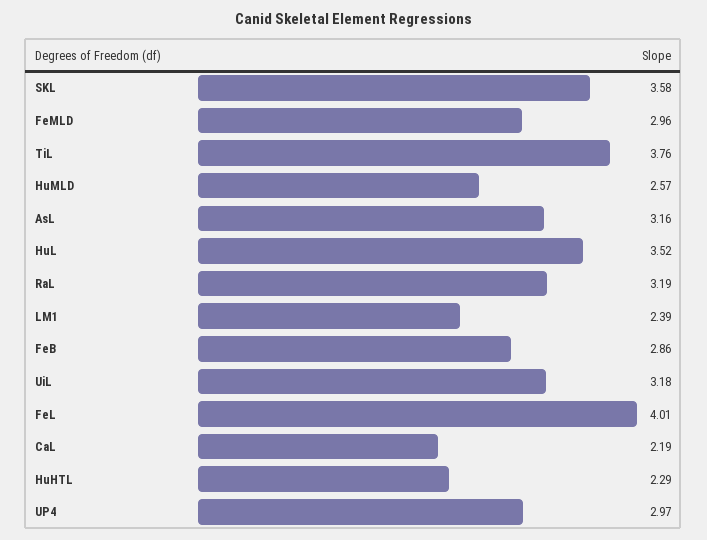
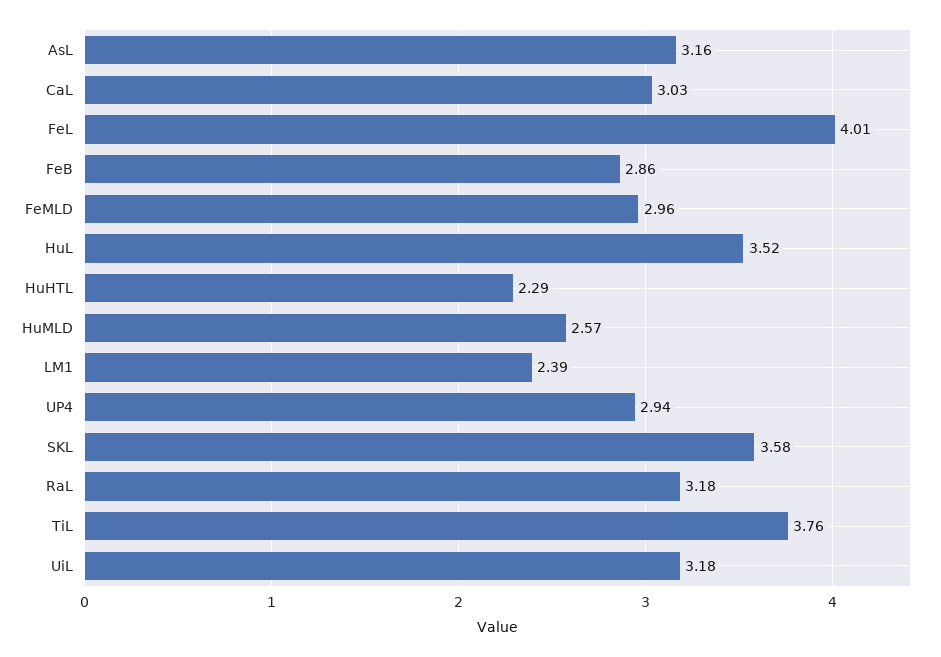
  {
    "SKL": 3.58,
    "FeMLD": 2.96,
    "TiL": 3.76,
    "HuMLD": 2.57,
    "AsL": 3.16,
    "HuL": 3.52,
-   "RaL": 3.19,
+   "RaL": 3.18,
    "LM1": 2.39,
    "FeB": 2.86,
    "UiL": 3.18,
    "FeL": 4.01,
-   "CaL": 2.19,
+   "CaL": 3.03,
    "HuHTL": 2.29,
-   "UP4": 2.97
+   "UP4": 2.94
  }

